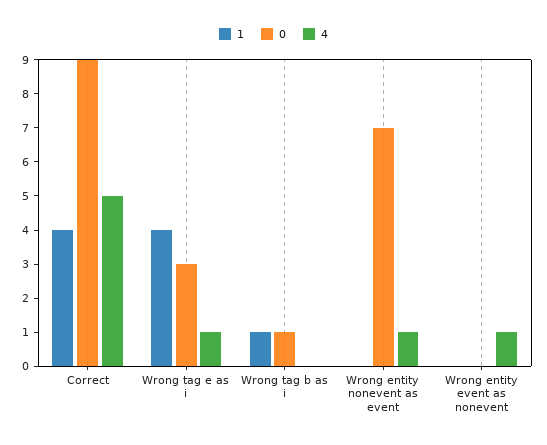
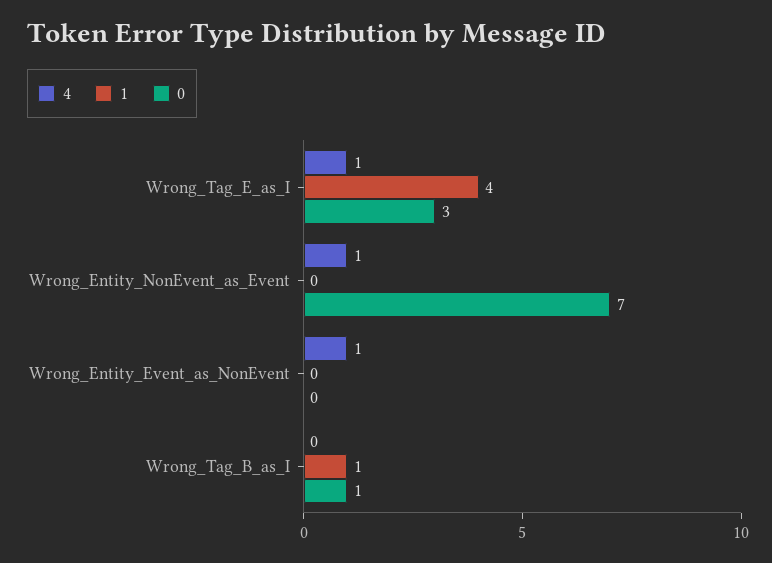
  {
    "1": {
-     "Correct": 4,
      "Wrong tag e as i": 4,
      "Wrong tag b as i": 1,
      "Wrong entity nonevent as event": 0,
      "Wrong entity event as nonevent": 0
    },
    "0": {
-     "Correct": 9,
      "Wrong tag e as i": 3,
      "Wrong tag b as i": 1,
      "Wrong entity nonevent as event": 7,
      "Wrong entity event as nonevent": 0
    },
    "4": {
-     "Correct": 5,
      "Wrong tag e as i": 1,
      "Wrong tag b as i": 0,
      "Wrong entity nonevent as event": 1,
      "Wrong entity event as nonevent": 1
    }
  }

